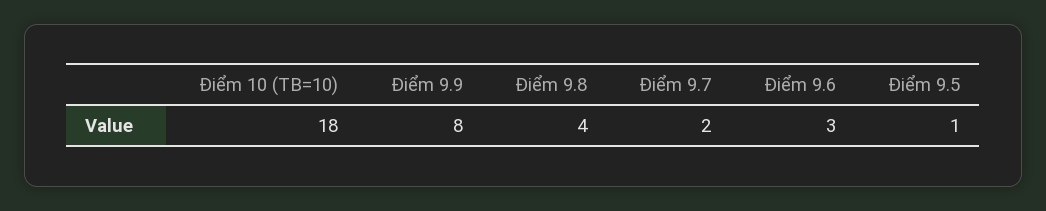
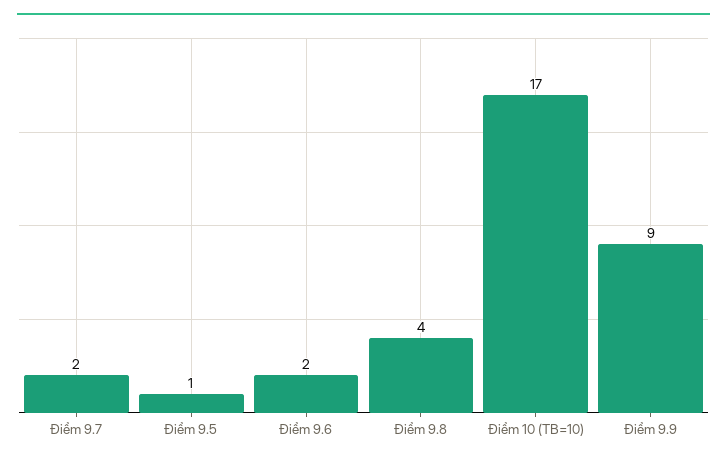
  {
-   "Điểm 10 (TB=10)": 18,
+   "Điểm 10 (TB=10)": 17,
-   "Điểm 9.9": 8,
+   "Điểm 9.9": 9,
    "Điểm 9.8": 4,
    "Điểm 9.7": 2,
-   "Điểm 9.6": 3,
+   "Điểm 9.6": 2,
    "Điểm 9.5": 1
  }

